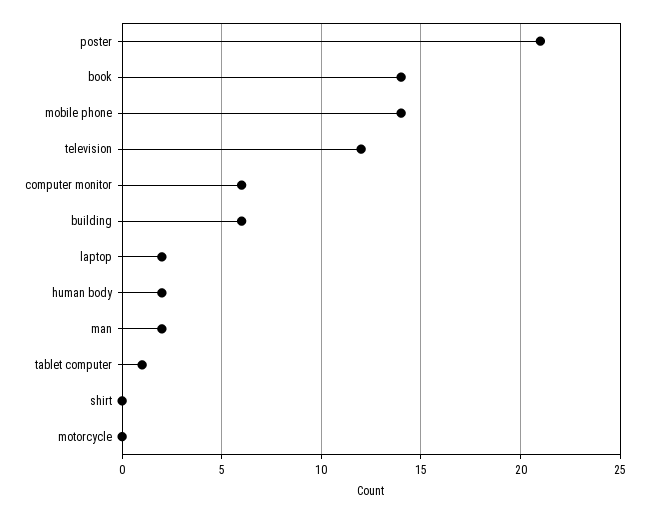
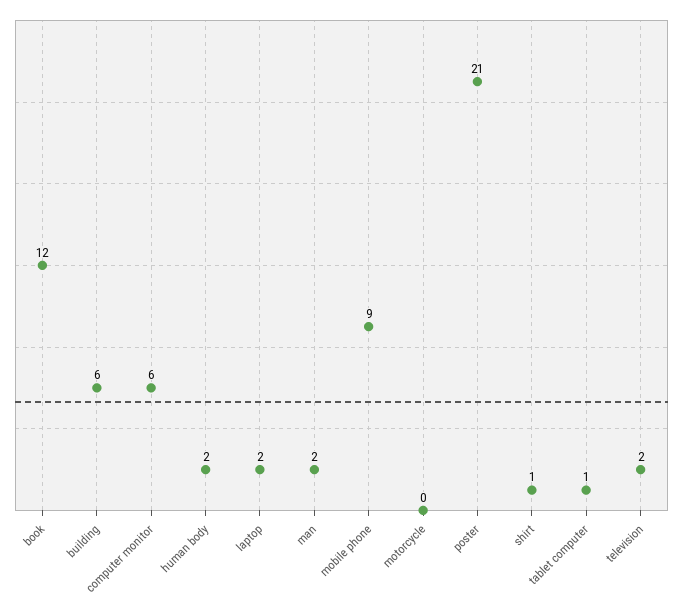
  {
    "poster": 21,
-   "book": 14,
+   "book": 12,
-   "mobile phone": 14,
+   "mobile phone": 9,
-   "television": 12,
+   "television": 2,
    "computer monitor": 6,
    "building": 6,
    "laptop": 2,
    "human body": 2,
    "man": 2,
    "tablet computer": 1,
-   "shirt": 0,
+   "shirt": 1,
    "motorcycle": 0
  }

